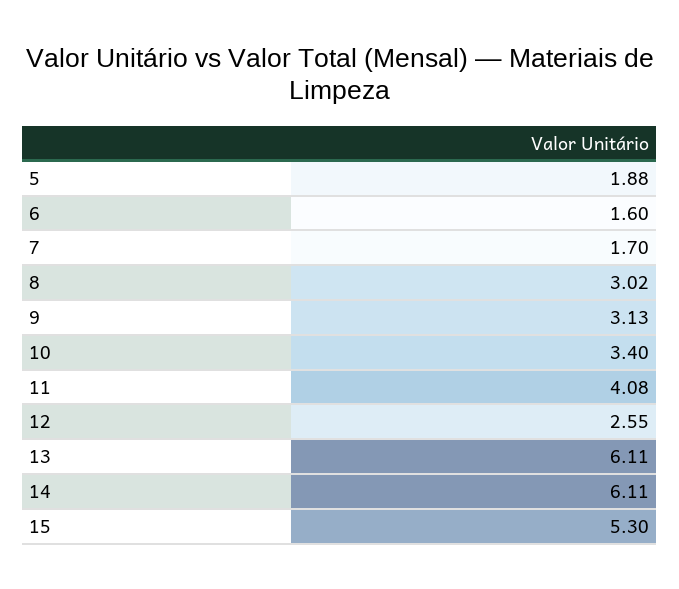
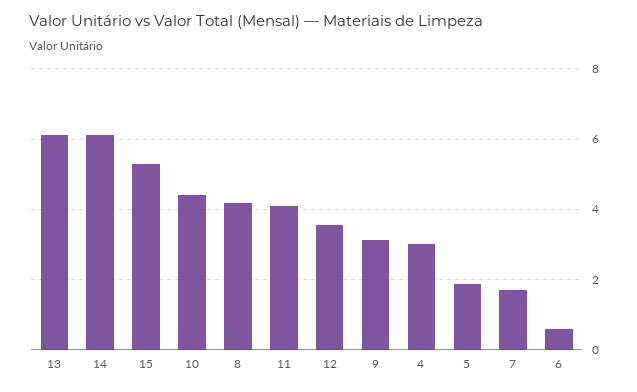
  {
    "5": 1.88,
-   "6": 1.6,
+   "6": 0.6,
    "7": 1.7,
-   "8": 3.02,
+   "8": 4.2,
    "9": 3.13,
-   "10": 3.4,
+   "10": 4.4,
    "11": 4.08,
-   "12": 2.55,
+   "12": 3.6,
    "13": 6.11,
    "14": 6.11,
-   "15": 5.3
+   "15": 5.3,
+   "4": 3
  }

